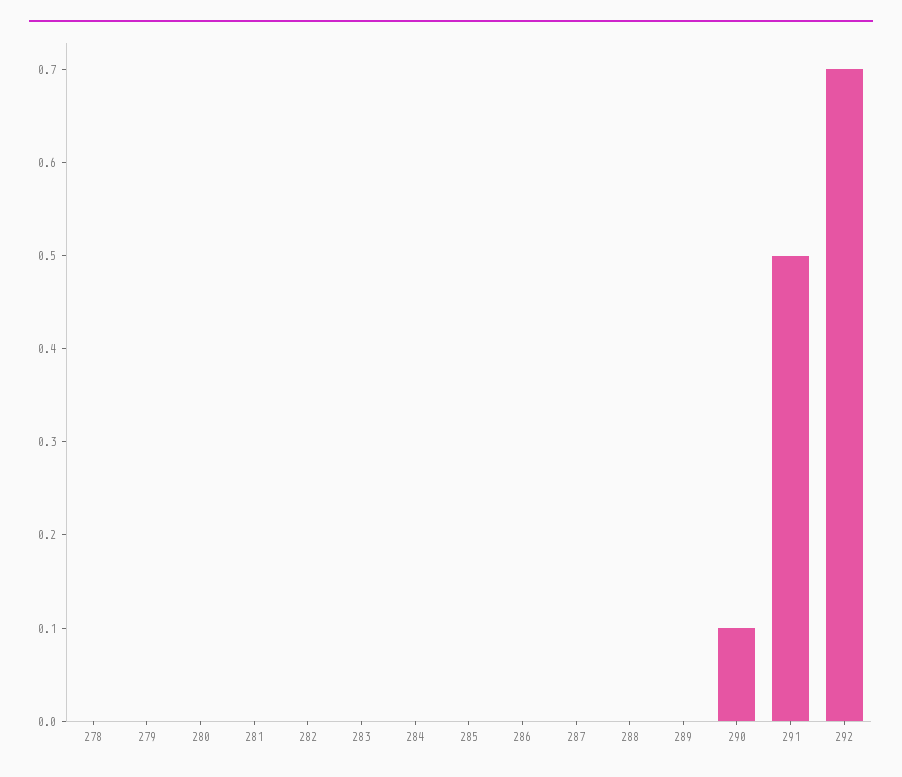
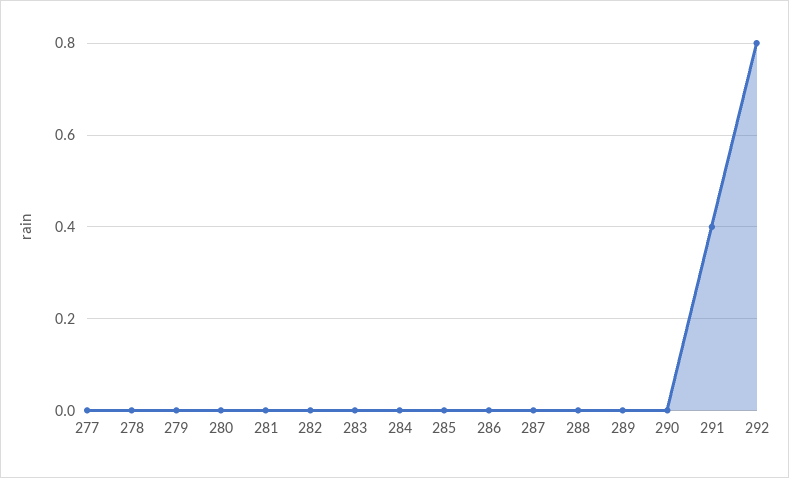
  {
    "278": 0,
    "279": 0,
    "280": 0,
    "281": 0,
    "282": 0,
    "283": 0,
    "284": 0,
    "285": 0,
    "286": 0,
    "287": 0,
    "288": 0,
    "289": 0,
-   "290": 0.1,
+   "290": 0,
-   "291": 0.5,
+   "291": 0.4,
-   "292": 0.7
+   "292": 0.8,
+   "277": 0
  }

